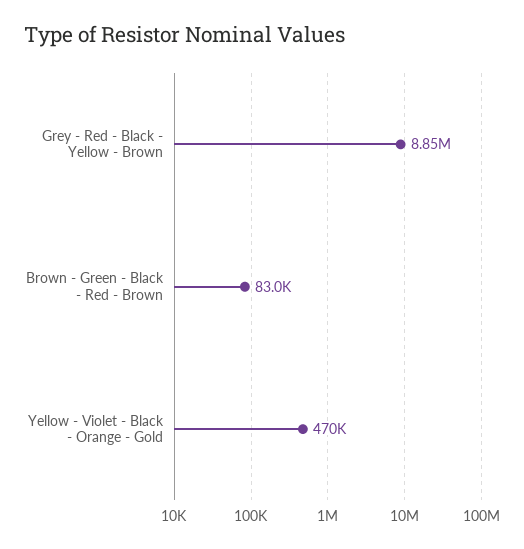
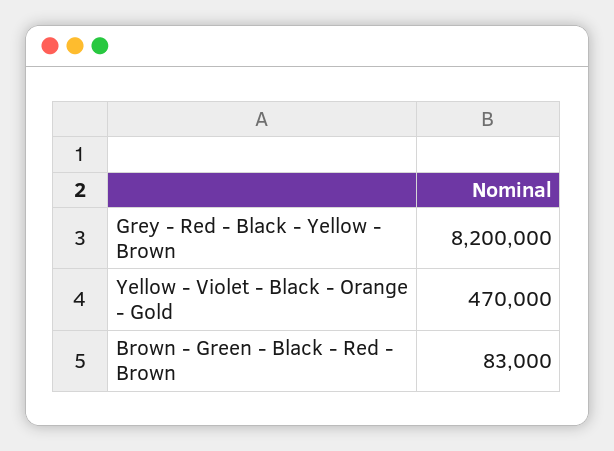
  {
-   "Grey - Red - Black - Yellow - Brown": 8850000,
+   "Grey - Red - Black - Yellow - Brown": 8200000,
    "Brown - Green - Black - Red - Brown": 83000,
    "Yellow - Violet - Black - Orange - Gold": 470000
  }

